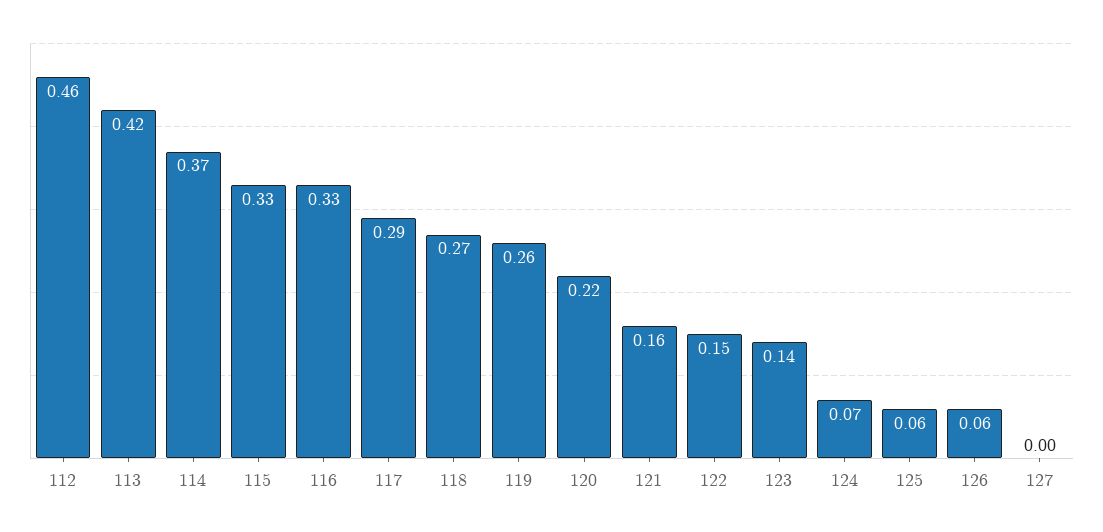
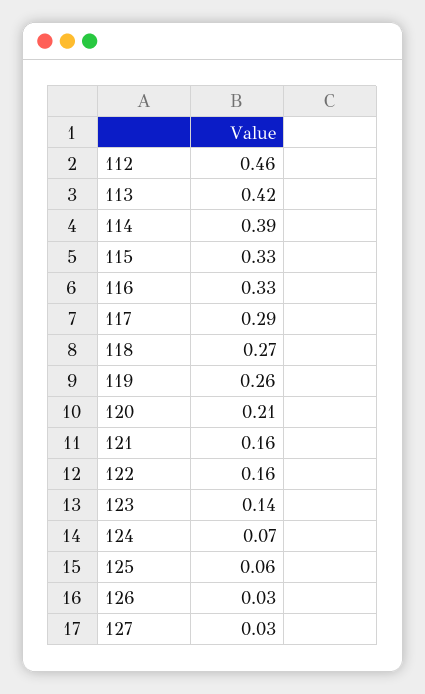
  {
    "112": 0.46,
    "113": 0.42,
-   "114": 0.37,
+   "114": 0.39,
    "115": 0.33,
    "116": 0.33,
    "117": 0.29,
    "118": 0.27,
    "119": 0.26,
-   "120": 0.22,
+   "120": 0.21,
    "121": 0.16,
-   "122": 0.15,
+   "122": 0.16,
    "123": 0.14,
    "124": 0.07,
    "125": 0.06,
-   "126": 0.06,
+   "126": 0.03,
-   "127": 0
+   "127": 0.03
  }

